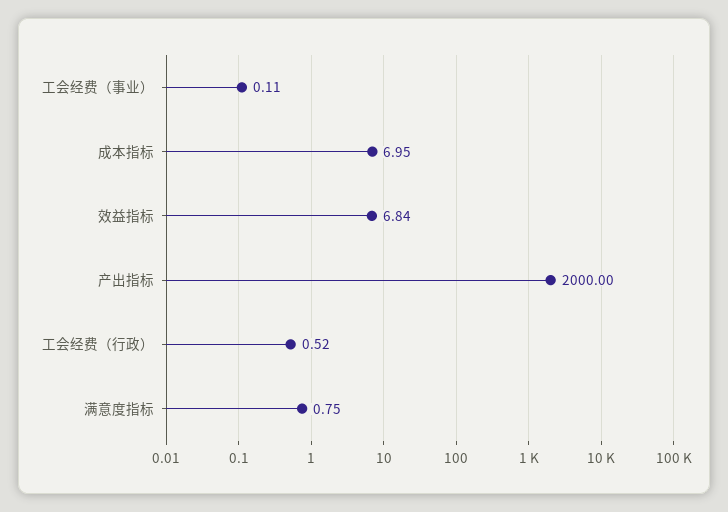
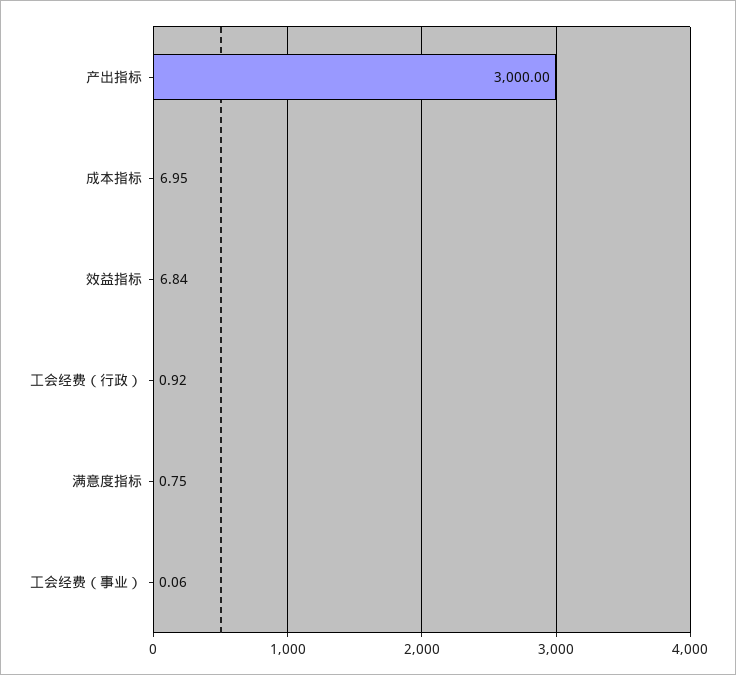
  {
-   "工会经费（事业）": 0.11,
+   "工会经费（事业）": 0.06,
    "成本指标": 6.95,
    "效益指标": 6.84,
-   "产出指标": 2000,
+   "产出指标": 3000,
-   "工会经费（行政）": 0.52,
+   "工会经费（行政）": 0.92,
    "满意度指标": 0.75
  }

